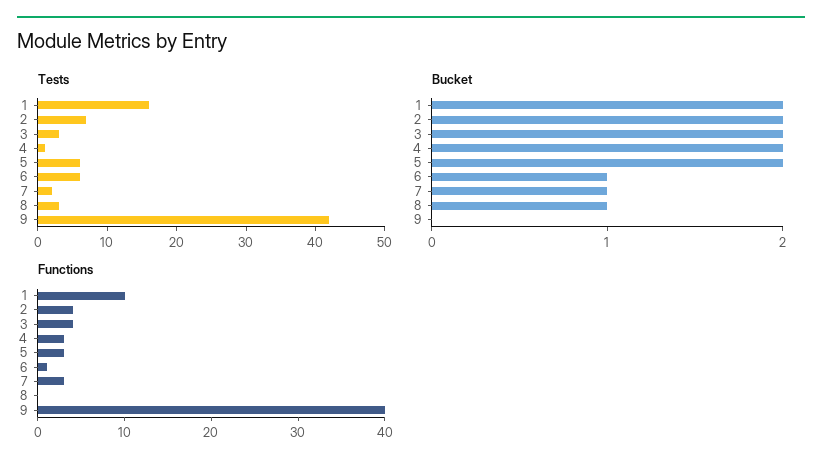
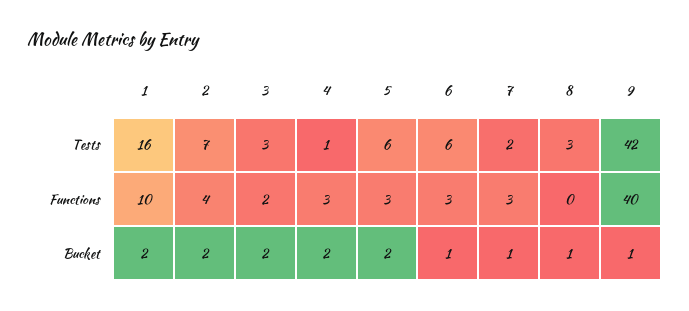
  {
    "Tests": {
      "1": 16,
      "2": 7,
      "3": 3,
      "4": 1,
      "5": 6,
      "6": 6,
      "7": 2,
      "8": 3,
      "9": 42
    },
    "Bucket": {
      "1": 2,
      "2": 2,
      "3": 2,
      "4": 2,
      "5": 2,
      "6": 1,
      "7": 1,
      "8": 1,
-     "9": 0
+     "9": 1
    },
    "Functions": {
      "1": 10,
      "2": 4,
-     "3": 4,
+     "3": 2,
      "4": 3,
      "5": 3,
-     "6": 1,
+     "6": 3,
      "7": 3,
      "8": 0,
      "9": 40
    }
  }

